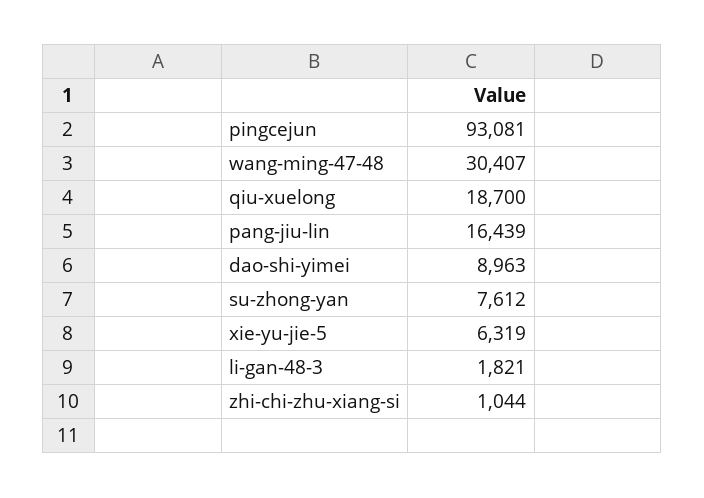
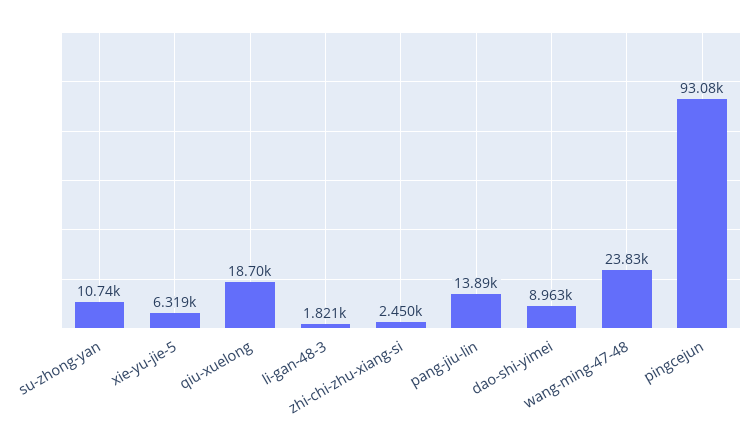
  {
    "pingcejun": 93081,
-   "wang-ming-47-48": 30407,
+   "wang-ming-47-48": 23830,
    "qiu-xuelong": 18700,
-   "pang-jiu-lin": 16439,
+   "pang-jiu-lin": 13890,
    "dao-shi-yimei": 8963,
-   "su-zhong-yan": 7612,
+   "su-zhong-yan": 10740,
    "xie-yu-jie-5": 6319,
    "li-gan-48-3": 1821,
-   "zhi-chi-zhu-xiang-si": 1044
+   "zhi-chi-zhu-xiang-si": 2450
  }

